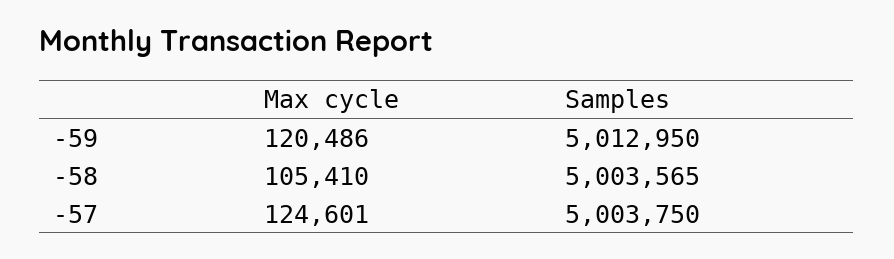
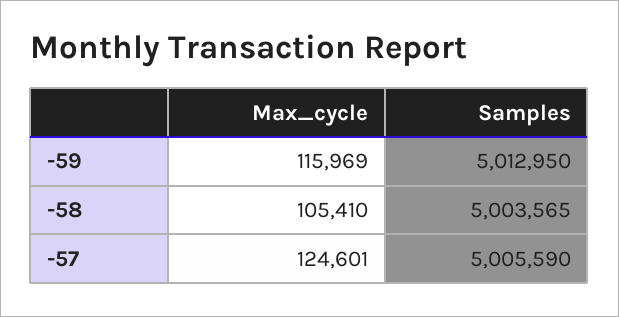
  {
    "Max cycle": {
-     "-59": 120486,
+     "-59": 115969,
      "-58": 105410,
      "-57": 124601
    },
    "Samples": {
      "-59": 5012950,
      "-58": 5003565,
-     "-57": 5003750
+     "-57": 5005590
    }
  }

